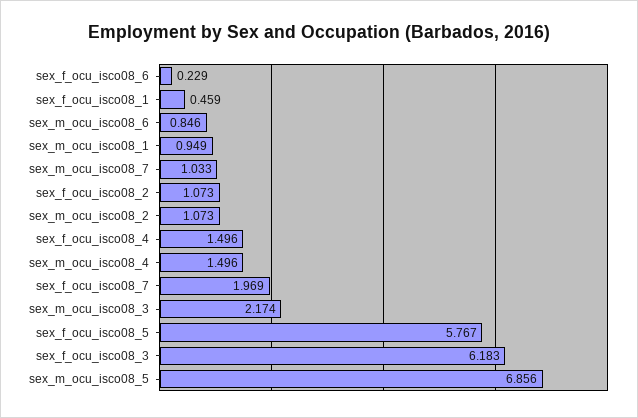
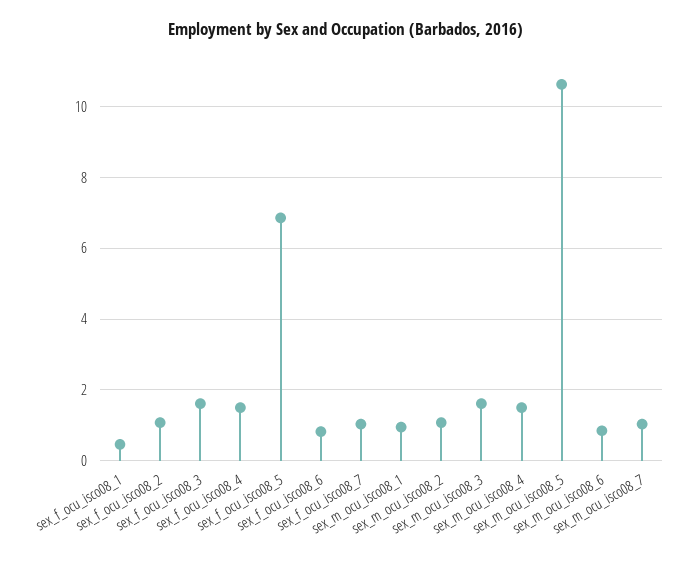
  {
-   "sex_f_ocu_isco08_6": 0.229,
+   "sex_f_ocu_isco08_6": 0.8,
    "sex_f_ocu_isco08_1": 0.459,
    "sex_m_ocu_isco08_6": 0.846,
    "sex_m_ocu_isco08_1": 0.949,
    "sex_m_ocu_isco08_7": 1.033,
    "sex_f_ocu_isco08_2": 1.073,
    "sex_m_ocu_isco08_2": 1.073,
    "sex_f_ocu_isco08_4": 1.496,
    "sex_m_ocu_isco08_4": 1.496,
-   "sex_f_ocu_isco08_7": 1.969,
+   "sex_f_ocu_isco08_7": 1,
-   "sex_m_ocu_isco08_3": 2.174,
+   "sex_m_ocu_isco08_3": 1.6,
-   "sex_f_ocu_isco08_5": 5.767,
+   "sex_f_ocu_isco08_5": 6.8,
-   "sex_f_ocu_isco08_3": 6.183,
+   "sex_f_ocu_isco08_3": 1.6,
-   "sex_m_ocu_isco08_5": 6.856
+   "sex_m_ocu_isco08_5": 10.6
  }

